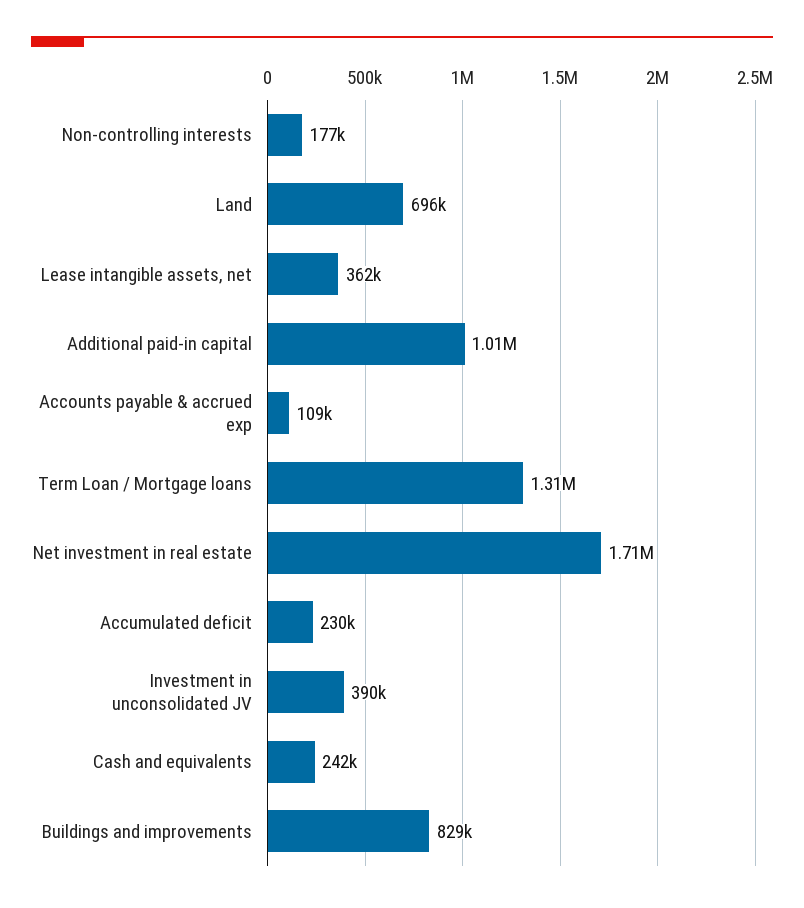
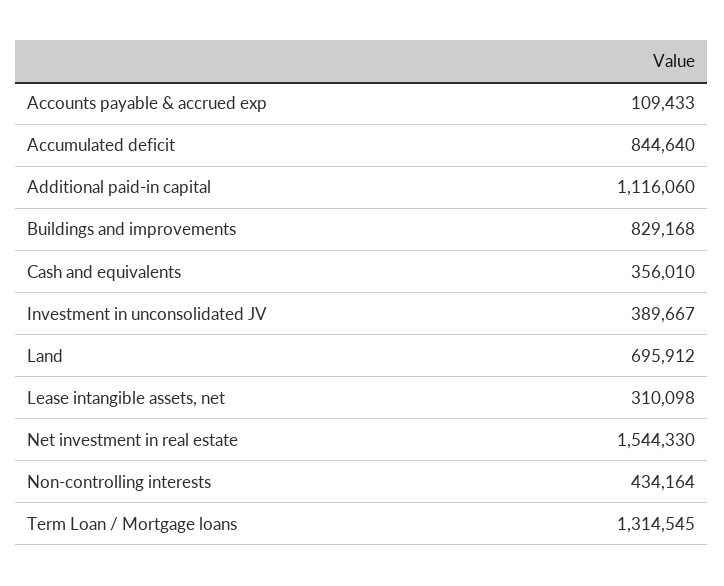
  {
-   "Non-controlling interests": 177000,
+   "Non-controlling interests": 434164,
    "Land": 695912,
-   "Lease intangible assets, net": 362000,
+   "Lease intangible assets, net": 310098,
-   "Additional paid-in capital": 1010000,
+   "Additional paid-in capital": 1116060,
    "Accounts payable & accrued exp": 109433,
    "Term Loan / Mortgage loans": 1314545,
-   "Net investment in real estate": 1710000,
+   "Net investment in real estate": 1544330,
-   "Accumulated deficit": 230000,
+   "Accumulated deficit": 844640,
    "Investment in unconsolidated JV": 389667,
-   "Cash and equivalents": 242000,
+   "Cash and equivalents": 356010,
    "Buildings and improvements": 829168
  }

